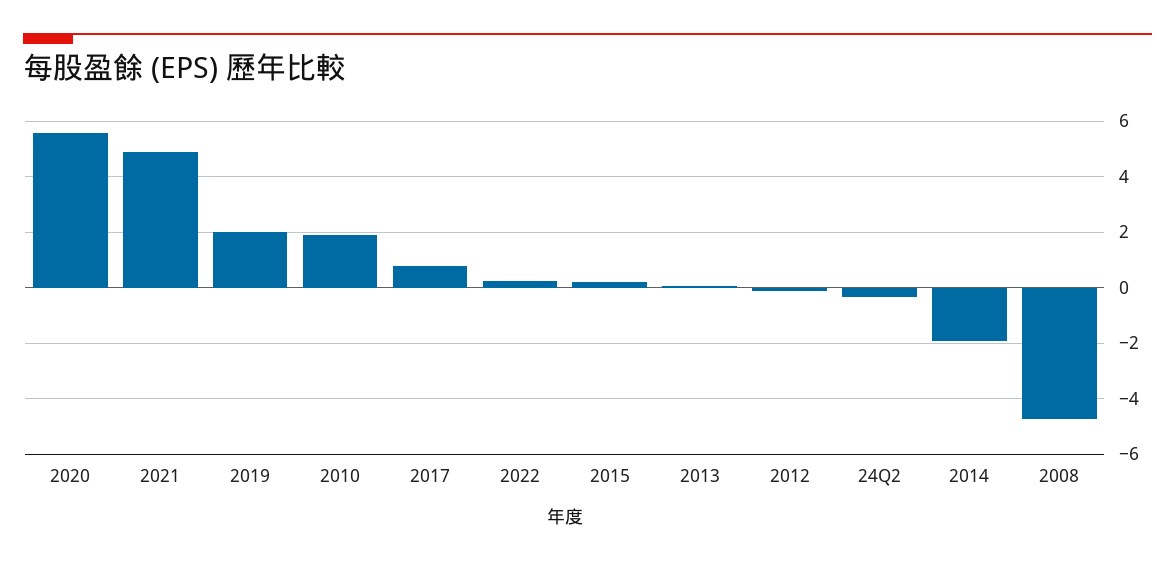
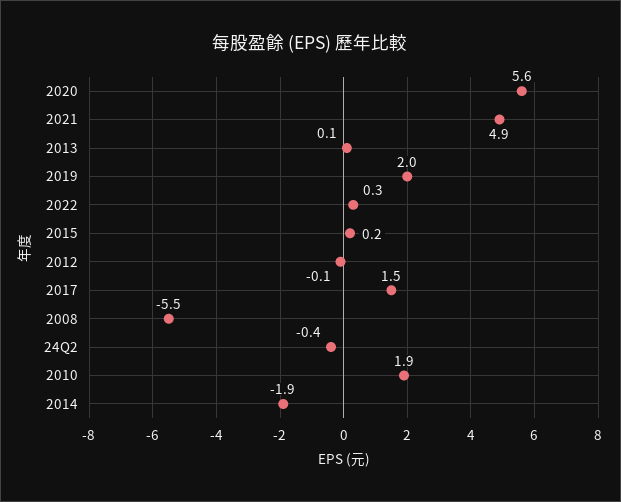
  {
    "2020": 5.6,
    "2021": 4.9,
    "2019": 2,
    "2010": 1.9,
-   "2017": 0.75,
+   "2017": 1.5,
    "2022": 0.3,
    "2015": 0.2,
    "2013": 0.1,
    "2012": -0.1,
    "24Q2": -0.4,
    "2014": -1.9,
-   "2008": -4.75
+   "2008": -5.5
  }

